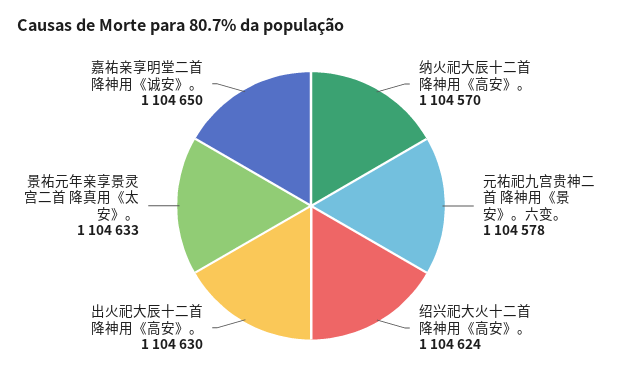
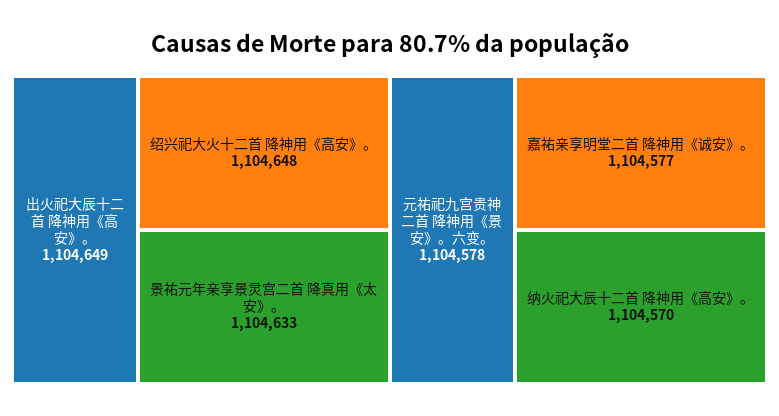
  {
    "纳火祀大辰十二首 降神用《高安》。": 1104570,
    "元祐祀九宫贵神二首 降神用《景安》。六变。": 1104578,
-   "绍兴祀大火十二首 降神用《高安》。": 1104624,
+   "绍兴祀大火十二首 降神用《高安》。": 1104648,
-   "出火祀大辰十二首 降神用《高安》。": 1104630,
+   "出火祀大辰十二首 降神用《高安》。": 1104649,
    "景祐元年亲享景灵宫二首 降真用《太安》。": 1104633,
-   "嘉祐亲享明堂二首 降神用《诚安》。": 1104650
+   "嘉祐亲享明堂二首 降神用《诚安》。": 1104577
  }

